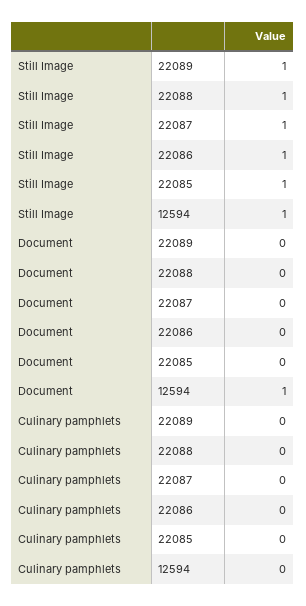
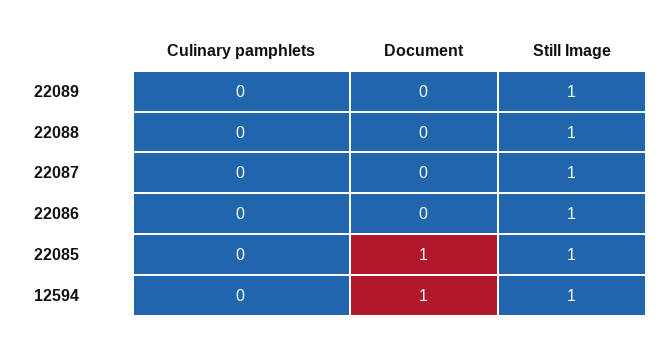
  {
    "Still Image": {
      "22089": 1,
      "22088": 1,
      "22087": 1,
      "22086": 1,
      "22085": 1,
      "12594": 1
    },
    "Document": {
      "22089": 0,
      "22088": 0,
      "22087": 0,
      "22086": 0,
-     "22085": 0,
+     "22085": 1,
      "12594": 1
    },
    "Culinary pamphlets": {
      "22089": 0,
      "22088": 0,
      "22087": 0,
      "22086": 0,
      "22085": 0,
      "12594": 0
    }
  }

